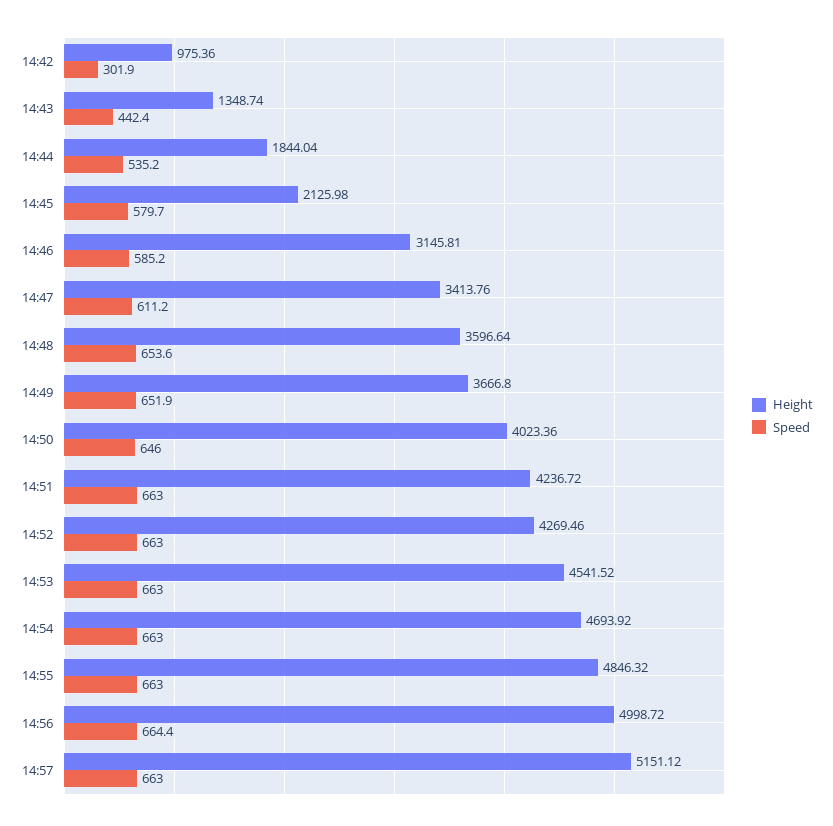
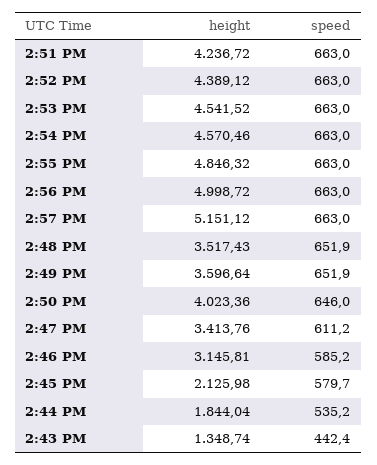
  {
    "Height": {
-     "14:42": 975.36,
      "14:43": 1348.74,
      "14:44": 1844.04,
      "14:45": 2125.98,
      "14:46": 3145.81,
      "14:47": 3413.76,
-     "14:48": 3596.64,
+     "14:48": 3517.43,
-     "14:49": 3666.8,
+     "14:49": 3596.64,
      "14:50": 4023.36,
      "14:51": 4236.72,
-     "14:52": 4269.46,
+     "14:52": 4389.12,
      "14:53": 4541.52,
-     "14:54": 4693.92,
+     "14:54": 4570.46,
      "14:55": 4846.32,
      "14:56": 4998.72,
      "14:57": 5151.12
    },
    "Speed": {
-     "14:42": 301.9,
      "14:43": 442.4,
      "14:44": 535.2,
      "14:45": 579.7,
      "14:46": 585.2,
      "14:47": 611.2,
-     "14:48": 653.6,
+     "14:48": 651.9,
      "14:49": 651.9,
      "14:50": 646,
      "14:51": 663,
      "14:52": 663,
      "14:53": 663,
      "14:54": 663,
      "14:55": 663,
-     "14:56": 664.4,
+     "14:56": 663,
      "14:57": 663
    }
  }

